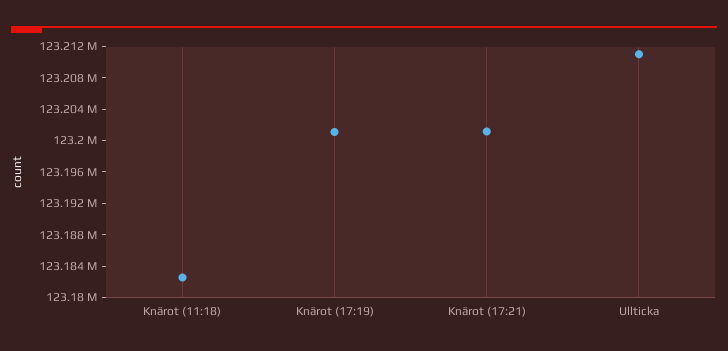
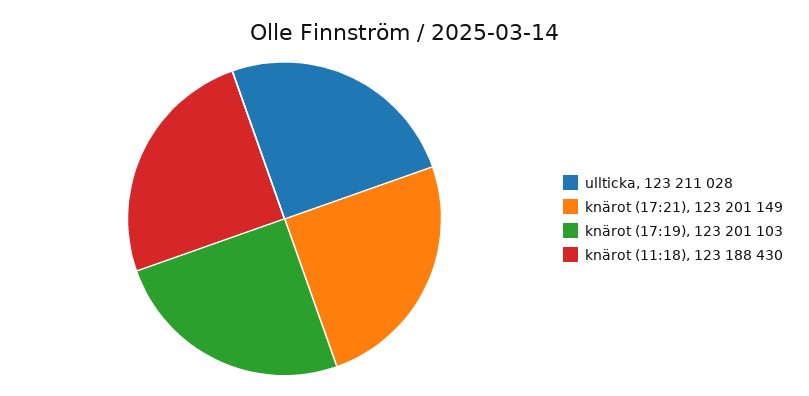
  {
-   "Knärot (11:18)": 123182000,
+   "Knärot (11:18)": 123188430,
    "Knärot (17:19)": 123201103,
    "Knärot (17:21)": 123201149,
    "Ullticka": 123211028
  }

